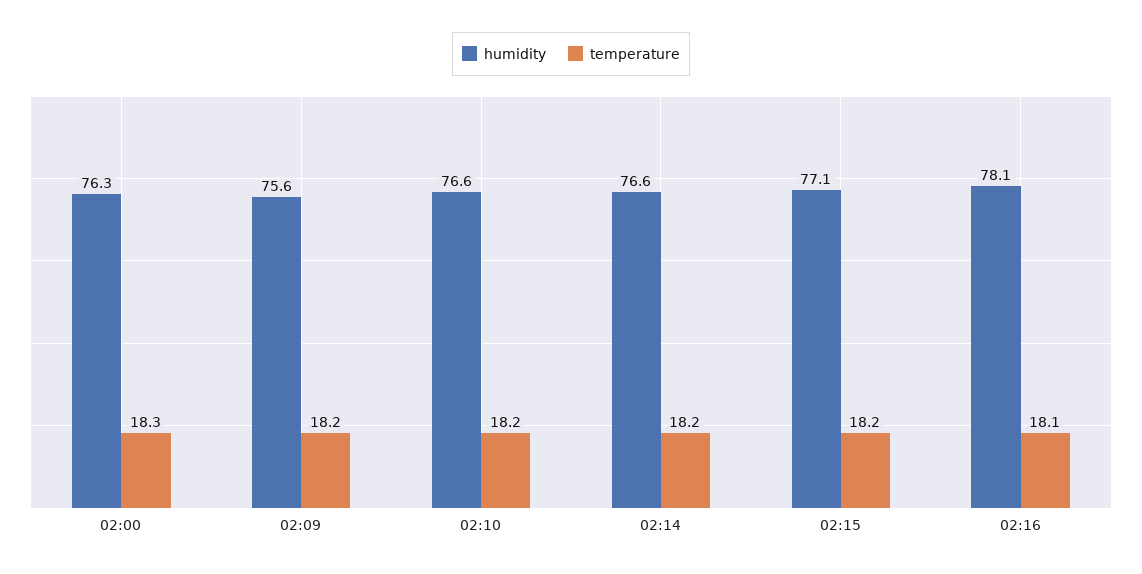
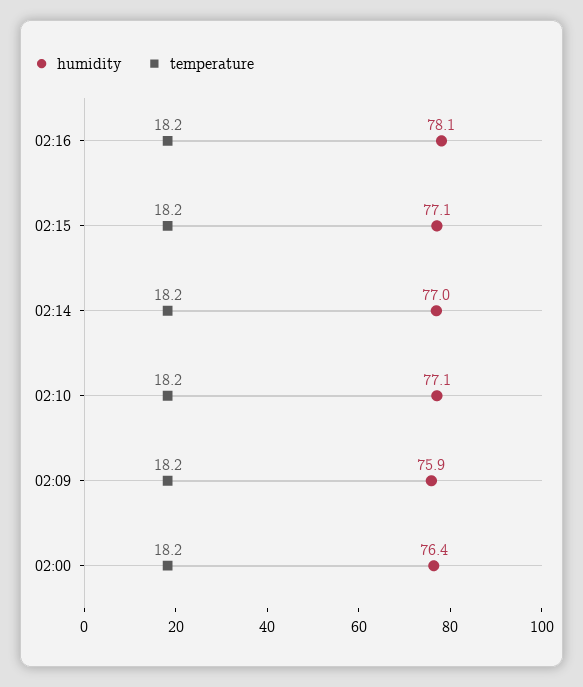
  {
    "humidity": {
-     "02:00": 76.3,
+     "02:00": 76.4,
-     "02:09": 75.6,
+     "02:09": 75.9,
-     "02:10": 76.6,
+     "02:10": 77.1,
-     "02:14": 76.6,
+     "02:14": 77,
      "02:15": 77.1,
      "02:16": 78.1
    },
    "temperature": {
-     "02:00": 18.3,
+     "02:00": 18.2,
      "02:09": 18.2,
      "02:10": 18.2,
      "02:14": 18.2,
      "02:15": 18.2,
-     "02:16": 18.1
+     "02:16": 18.2
    }
  }

